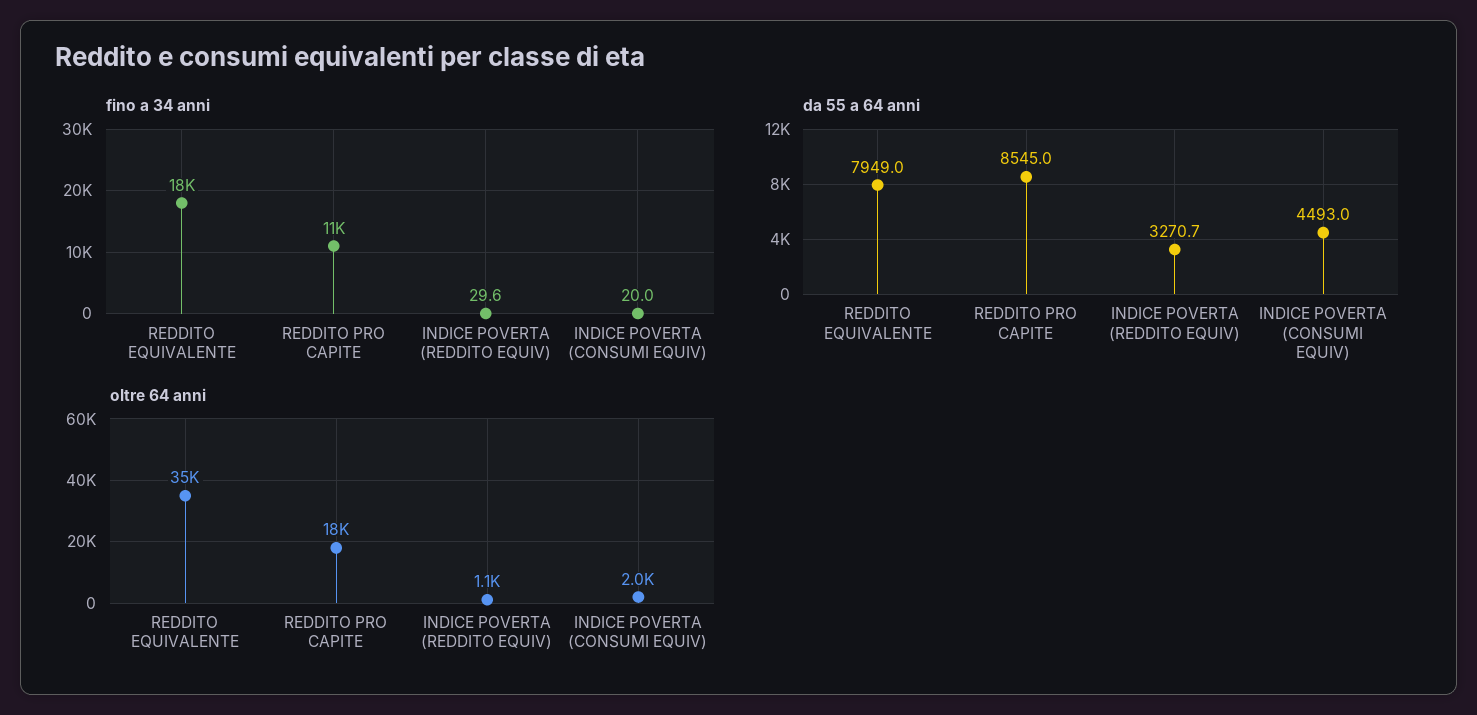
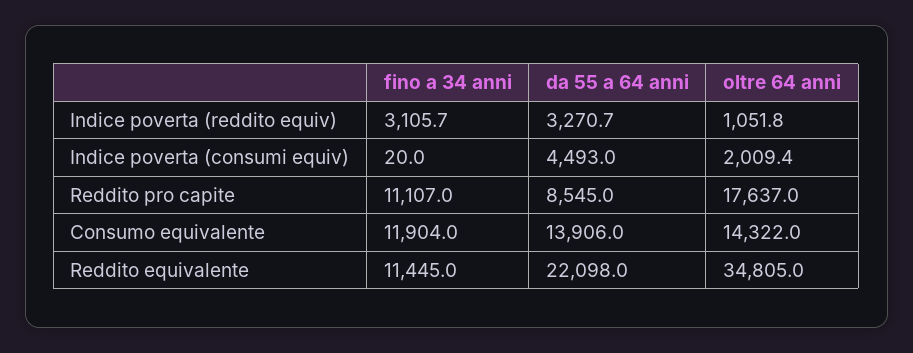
  {
    "fino a 34 anni": {
-     "REDDITO EQUIVALENTE": 18000,
+     "REDDITO EQUIVALENTE": 11445,
      "REDDITO PRO CAPITE": 11107,
-     "INDICE POVERTA (REDDITO EQUIV)": 29.6,
+     "INDICE POVERTA (REDDITO EQUIV)": 3105.7,
-     "INDICE POVERTA (CONSUMI EQUIV)": 20
+     "INDICE POVERTA (CONSUMI EQUIV)": 20,
+     "Consumo equivalente": 11904
    },
    "da 55 a 64 anni": {
-     "REDDITO EQUIVALENTE": 7949,
+     "REDDITO EQUIVALENTE": 22098,
      "REDDITO PRO CAPITE": 8545,
      "INDICE POVERTA (REDDITO EQUIV)": 3270.7,
-     "INDICE POVERTA (CONSUMI EQUIV)": 4493
+     "INDICE POVERTA (CONSUMI EQUIV)": 4493,
+     "Consumo equivalente": 13906
    },
    "oltre 64 anni": {
      "REDDITO EQUIVALENTE": 34805,
      "REDDITO PRO CAPITE": 17637,
      "INDICE POVERTA (REDDITO EQUIV)": 1051.8,
-     "INDICE POVERTA (CONSUMI EQUIV)": 2009.4
+     "INDICE POVERTA (CONSUMI EQUIV)": 2009.4,
+     "Consumo equivalente": 14322
    }
  }

